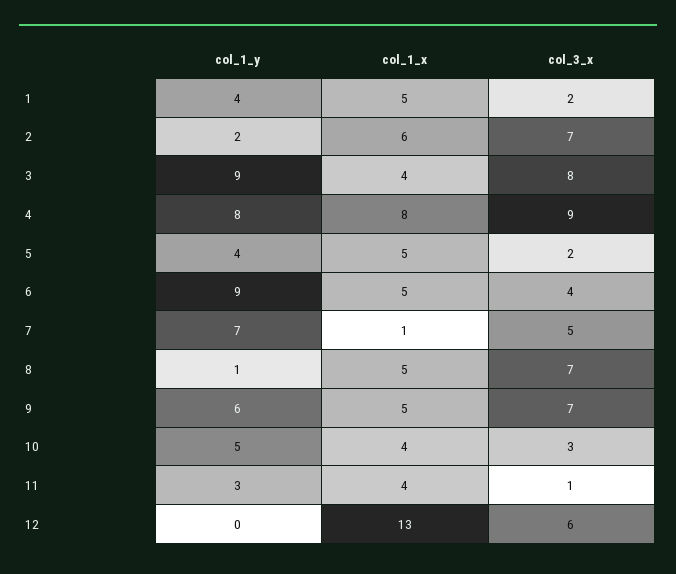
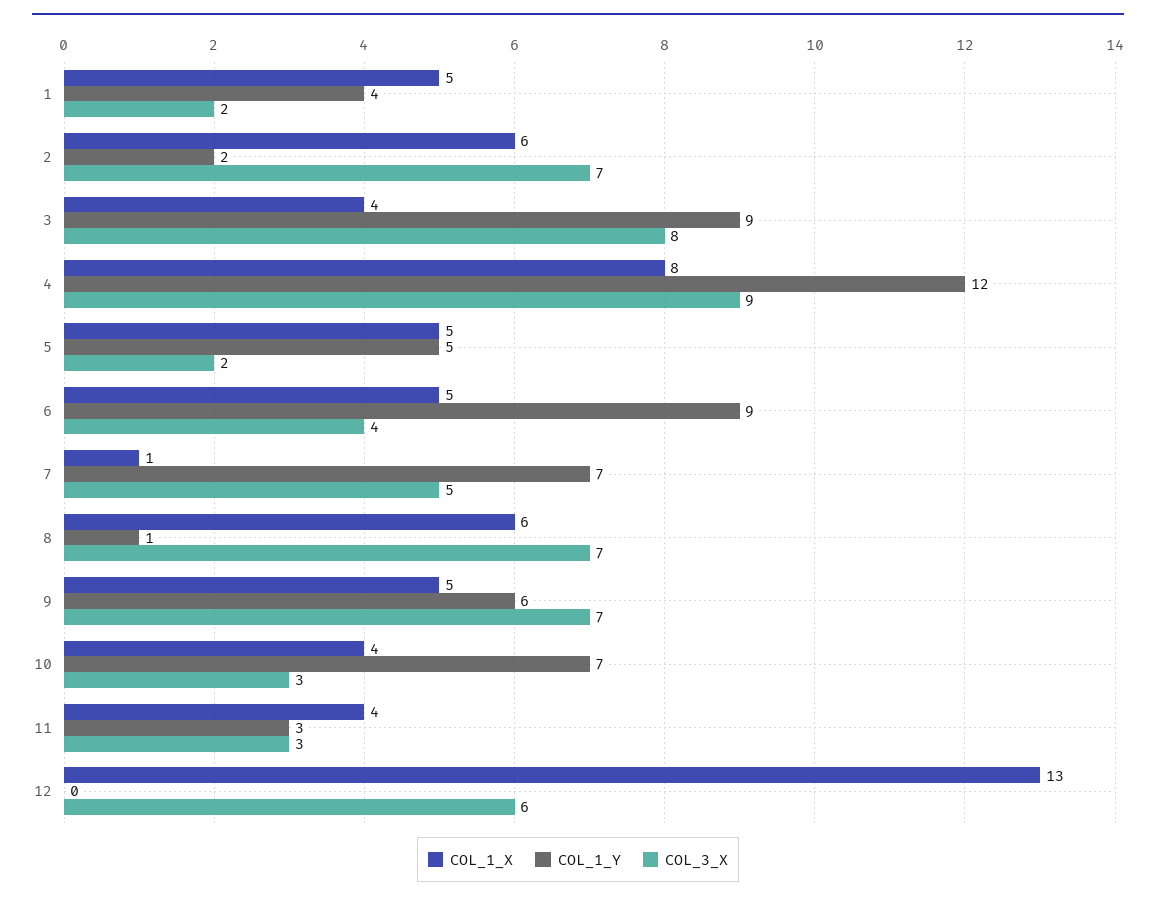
  {
    "col_1_y": {
      "1": 4,
      "2": 2,
      "3": 9,
-     "4": 8,
+     "4": 12,
-     "5": 4,
+     "5": 5,
      "6": 9,
      "7": 7,
      "8": 1,
      "9": 6,
-     "10": 5,
+     "10": 7,
      "11": 3,
      "12": 0
    },
    "col_1_x": {
      "1": 5,
      "2": 6,
      "3": 4,
      "4": 8,
      "5": 5,
      "6": 5,
      "7": 1,
-     "8": 5,
+     "8": 6,
      "9": 5,
      "10": 4,
      "11": 4,
      "12": 13
    },
    "col_3_x": {
      "1": 2,
      "2": 7,
      "3": 8,
      "4": 9,
      "5": 2,
      "6": 4,
      "7": 5,
      "8": 7,
      "9": 7,
      "10": 3,
-     "11": 1,
+     "11": 3,
      "12": 6
    }
  }

